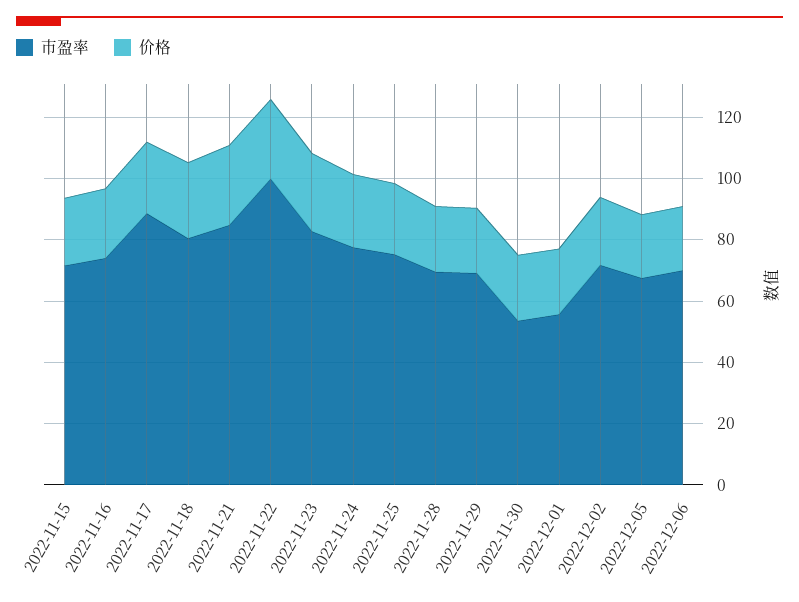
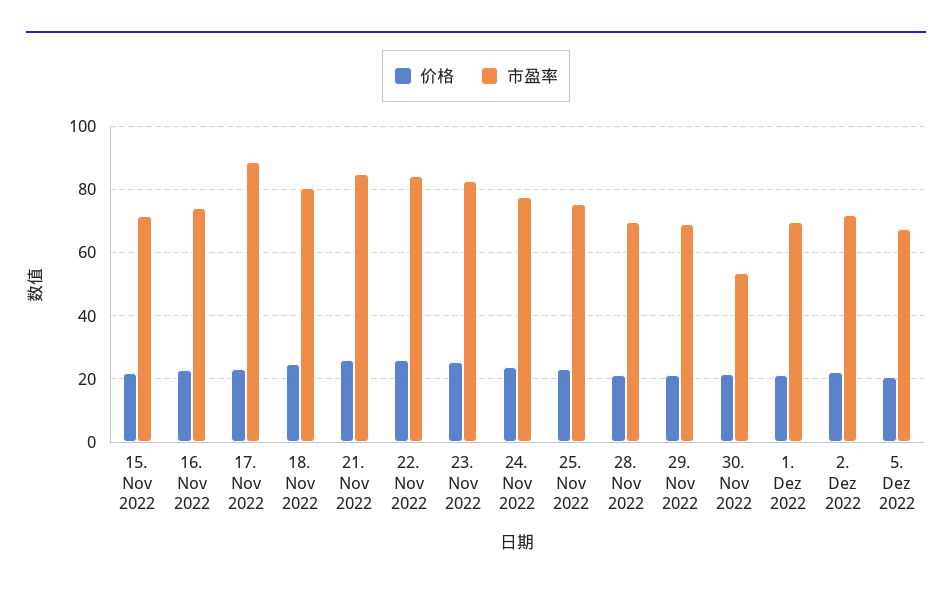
  {
    "市盈率": {
      "2022-11-15": 72,
      "2022-11-16": 74,
      "2022-11-17": 88,
      "2022-11-18": 80,
      "2022-11-21": 84,
-     "2022-11-22": 100,
+     "2022-11-22": 84,
      "2022-11-23": 82,
      "2022-11-24": 78,
      "2022-11-25": 76,
      "2022-11-28": 70,
      "2022-11-29": 70,
      "2022-11-30": 54,
-     "2022-12-01": 55,
+     "2022-12-01": 70,
      "2022-12-02": 72,
-     "2022-12-05": 68,
+     "2022-12-05": 68
-     "2022-12-06": 70
    },
    "价格": {
      "2022-11-15": 22,
      "2022-11-16": 22,
      "2022-11-17": 24,
      "2022-11-18": 24,
      "2022-11-21": 26,
      "2022-11-22": 26,
      "2022-11-23": 26,
      "2022-11-24": 24,
      "2022-11-25": 24,
      "2022-11-28": 22,
      "2022-11-29": 22,
      "2022-11-30": 22,
      "2022-12-01": 22,
      "2022-12-02": 22,
-     "2022-12-05": 20,
+     "2022-12-05": 20
-     "2022-12-06": 20
    }
  }

